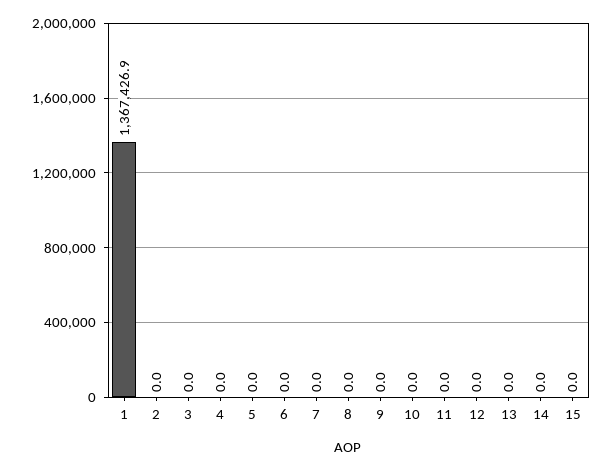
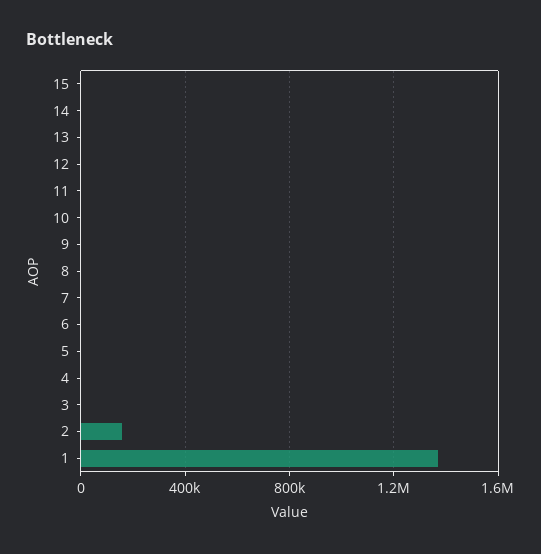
  {
    "1": 1367426.9,
-   "2": 0,
+   "2": 150000,
    "3": 0,
    "4": 0,
    "5": 0,
    "6": 0,
    "7": 0,
    "8": 0,
    "9": 0,
    "10": 0,
    "11": 0,
    "12": 0,
    "13": 0,
    "14": 0,
    "15": 0
  }

